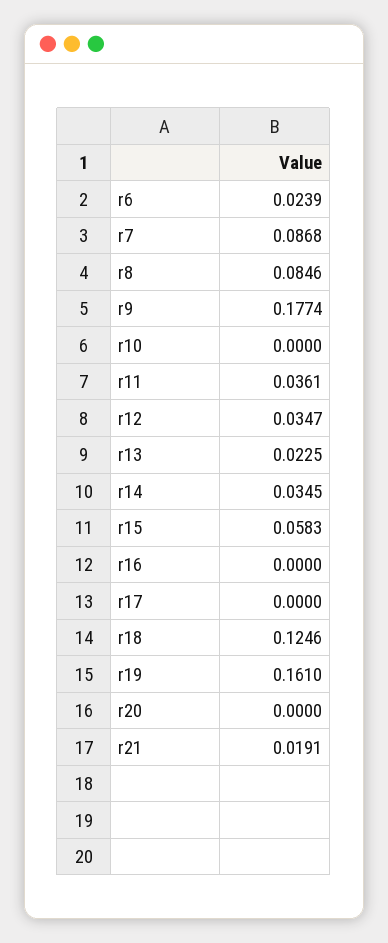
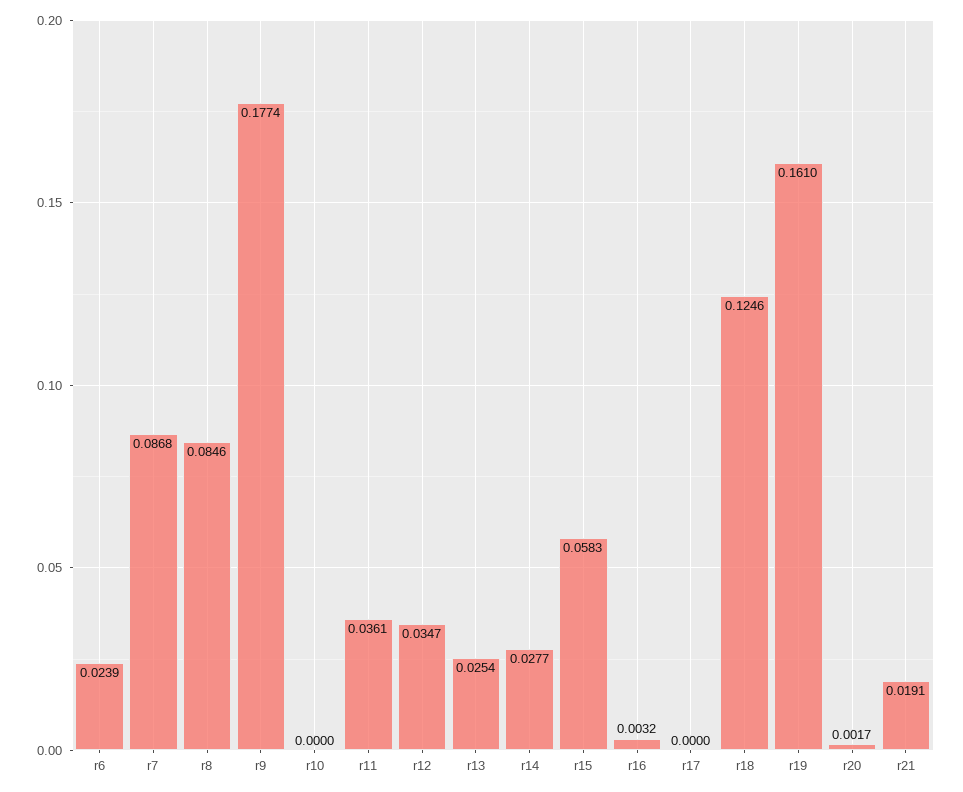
  {
    "r6": 0.0239,
    "r7": 0.0868,
    "r8": 0.0846,
    "r9": 0.1774,
    "r10": 0,
    "r11": 0.0361,
    "r12": 0.0347,
-   "r13": 0.0225,
+   "r13": 0.0254,
-   "r14": 0.0345,
+   "r14": 0.0277,
    "r15": 0.0583,
-   "r16": 0,
+   "r16": 0.0032,
    "r17": 0,
    "r18": 0.1246,
    "r19": 0.161,
-   "r20": 0,
+   "r20": 0.0017,
    "r21": 0.0191
  }

